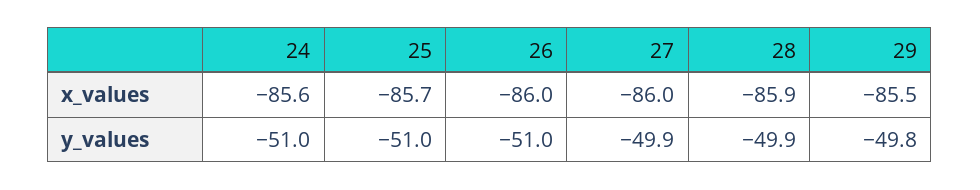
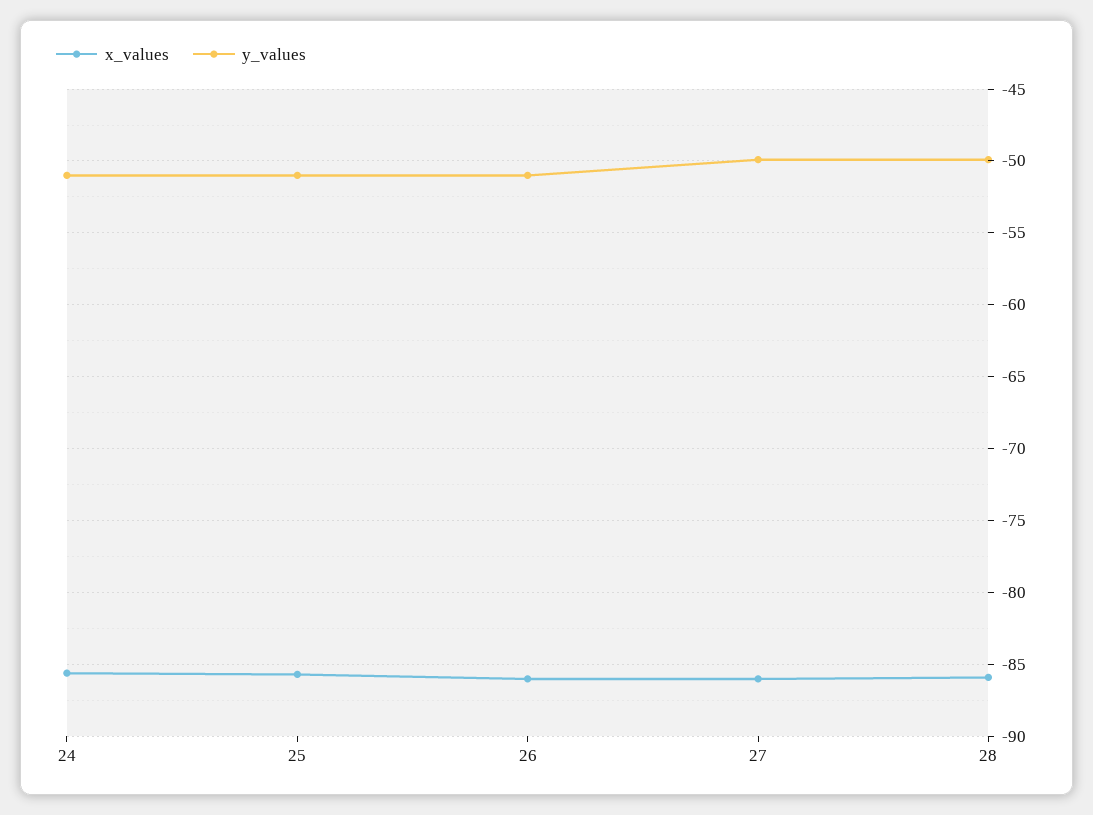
  {
    "x_values": {
      "24": -85.6,
      "25": -85.7,
      "26": -86,
      "27": -86,
-     "28": -85.9,
+     "28": -85.9
-     "29": -85.5
    },
    "y_values": {
      "24": -51,
      "25": -51,
      "26": -51,
      "27": -49.9,
-     "28": -49.9,
+     "28": -49.9
-     "29": -49.8
    }
  }

